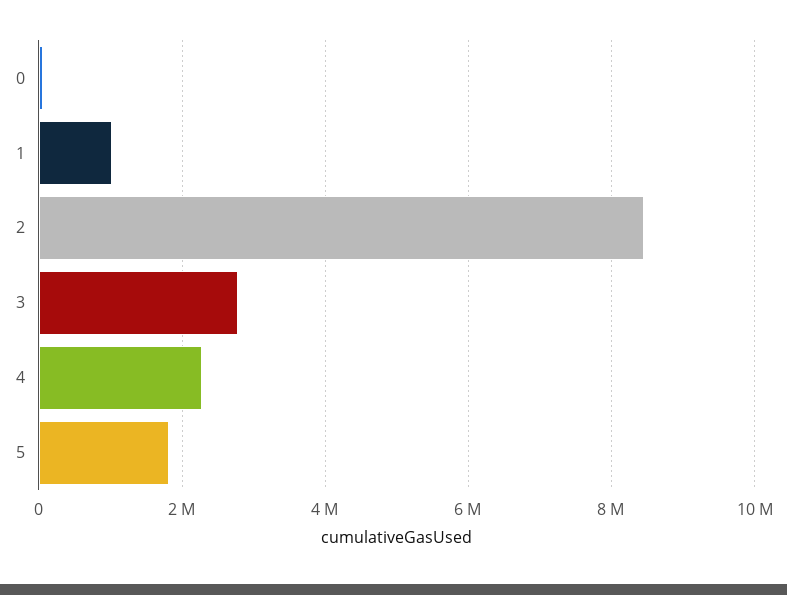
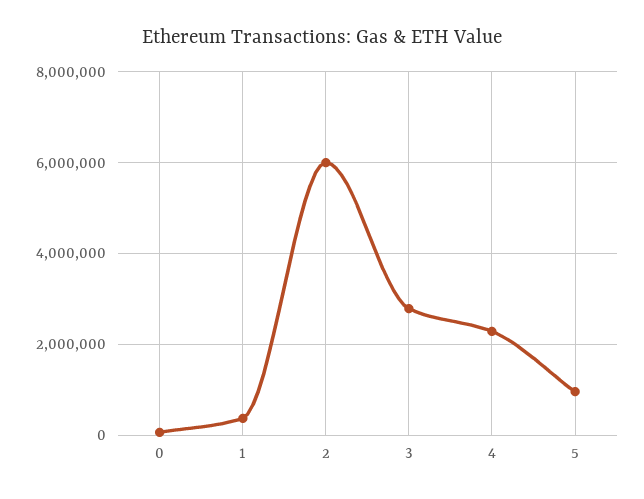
  {
    "0": 0,
-   "1": 1000000,
+   "1": 400000,
-   "2": 8400000,
+   "2": 6000000,
    "3": 2800000,
    "4": 2200000,
-   "5": 1800000
+   "5": 1000000
  }

